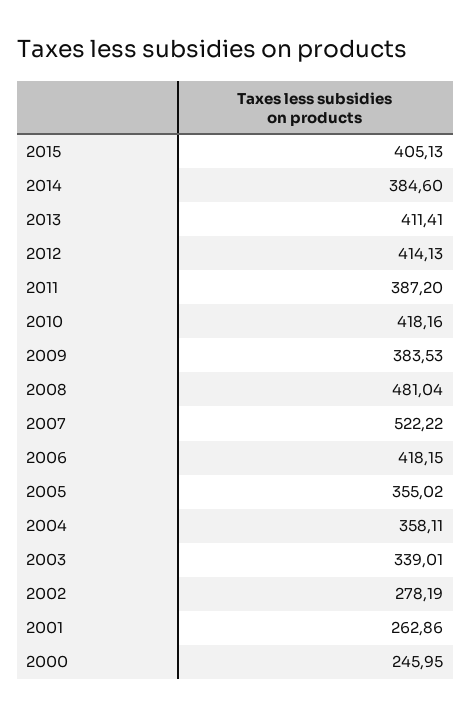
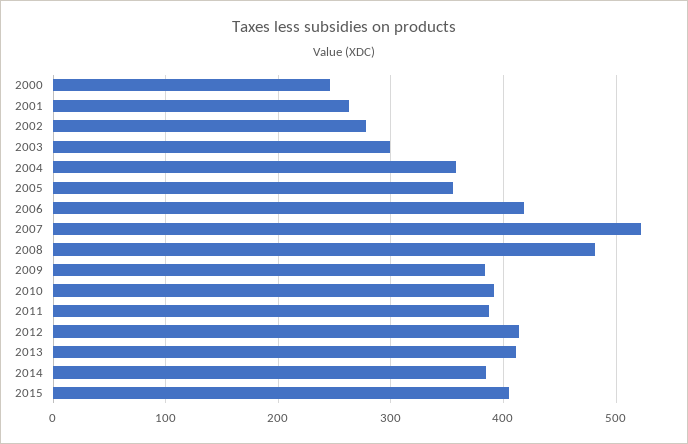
  {
    "2015": 405.13,
    "2014": 384.6,
    "2013": 411.41,
    "2012": 414.13,
    "2011": 387.2,
-   "2010": 418.16,
+   "2010": 390,
    "2009": 383.53,
    "2008": 481.04,
    "2007": 522.22,
    "2006": 418.15,
    "2005": 355.02,
    "2004": 358.11,
-   "2003": 339.01,
+   "2003": 300,
    "2002": 278.19,
    "2001": 262.86,
    "2000": 245.95
  }

